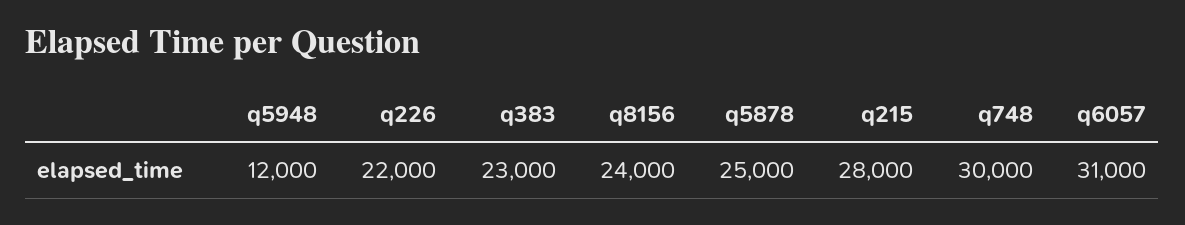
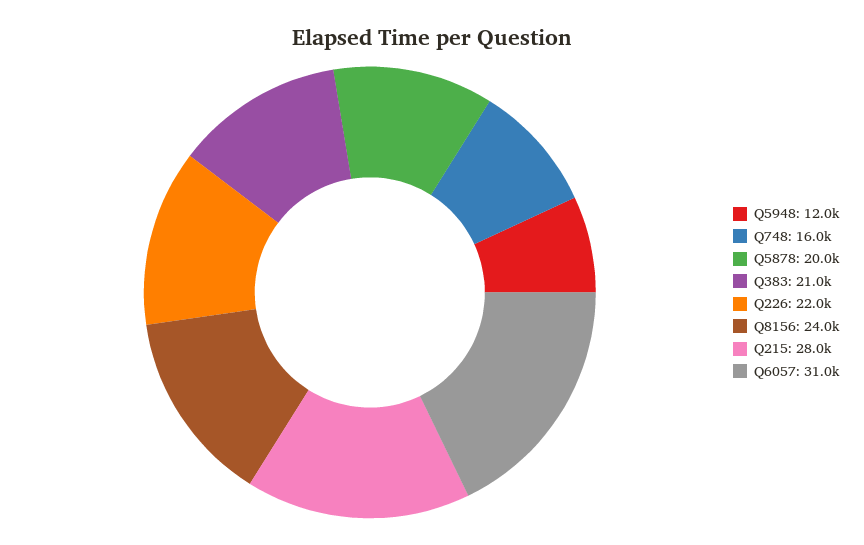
  {
    "q5948": 12000,
    "q226": 22000,
-   "q383": 23000,
+   "q383": 21000,
    "q8156": 24000,
-   "q5878": 25000,
+   "q5878": 20000,
    "q215": 28000,
-   "q748": 30000,
+   "q748": 16000,
    "q6057": 31000
  }

